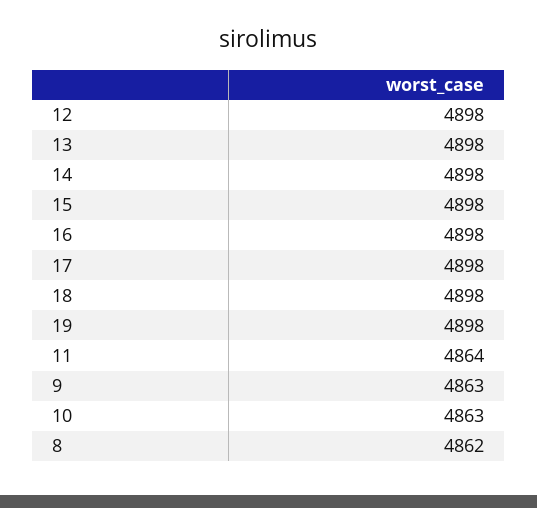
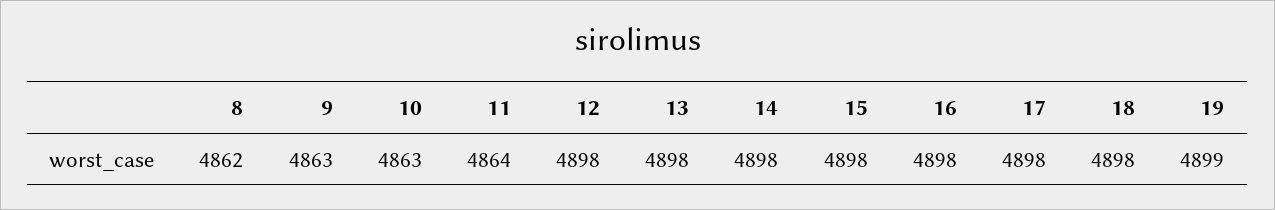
  {
    "12": 4898,
    "13": 4898,
    "14": 4898,
    "15": 4898,
    "16": 4898,
    "17": 4898,
    "18": 4898,
-   "19": 4898,
+   "19": 4899,
    "11": 4864,
    "9": 4863,
    "10": 4863,
    "8": 4862
  }

